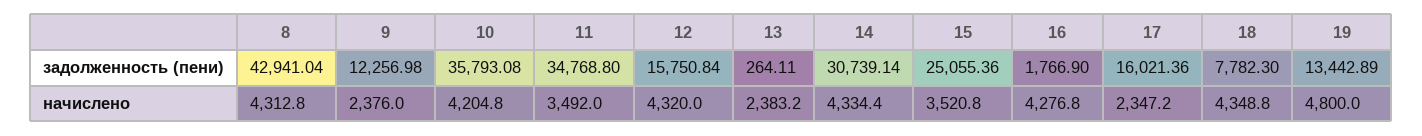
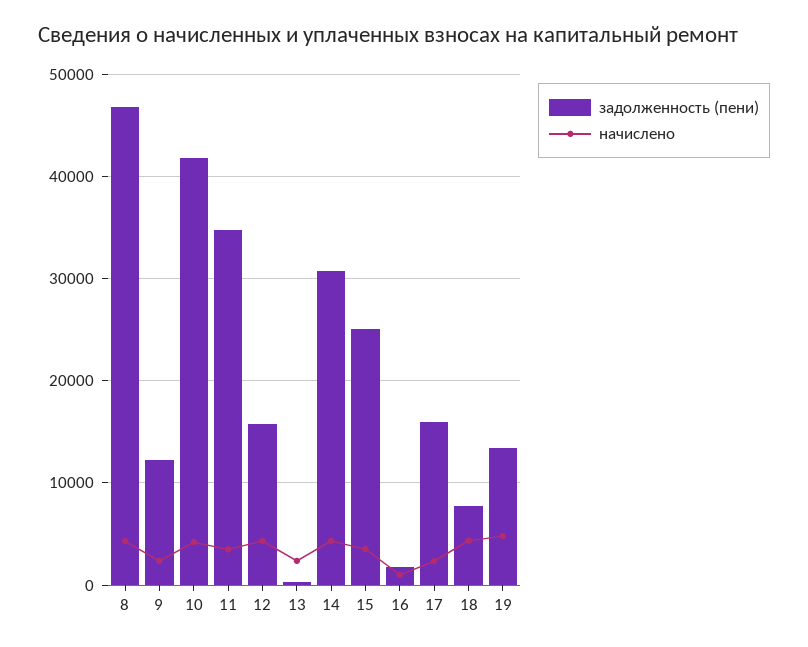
  {
    "задолженность (пени)": {
-     "8": 42941.04,
+     "8": 47000,
      "9": 12256.98,
-     "10": 35793.08,
+     "10": 42000,
      "11": 34768.8,
      "12": 15750.84,
      "13": 264.11,
      "14": 30739.14,
      "15": 25055.36,
      "16": 1766.9,
      "17": 16021.36,
      "18": 7782.3,
      "19": 13442.89
    },
    "начислено": {
      "8": 4312.8,
      "9": 2376,
      "10": 4204.8,
      "11": 3492,
      "12": 4320,
      "13": 2383.2,
      "14": 4334.4,
      "15": 3520.8,
-     "16": 4276.8,
+     "16": 1000,
      "17": 2347.2,
      "18": 4348.8,
      "19": 4800
    }
  }

